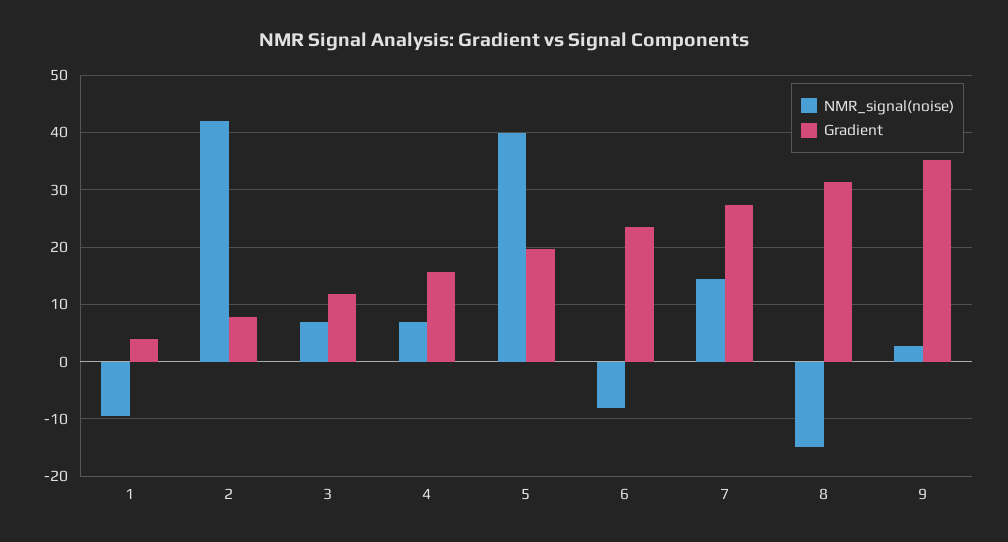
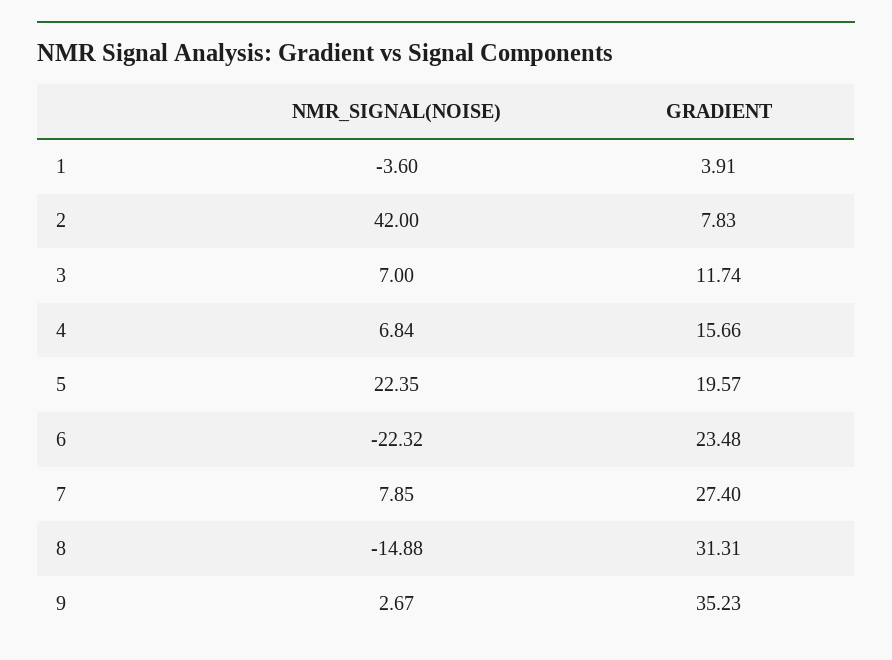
  {
    "NMR_signal(noise)": {
-     "1": -10,
+     "1": -3.6,
      "2": 42,
      "3": 7,
      "4": 6.84,
-     "5": 40,
+     "5": 22.35,
-     "6": -8,
+     "6": -22.32,
-     "7": 14,
+     "7": 7.85,
      "8": -14.88,
      "9": 2.67
    },
    "Gradient": {
      "1": 3.91,
      "2": 7.83,
      "3": 11.74,
      "4": 15.66,
      "5": 19.57,
      "6": 23.48,
      "7": 27.4,
      "8": 31.31,
      "9": 35.23
    }
  }

